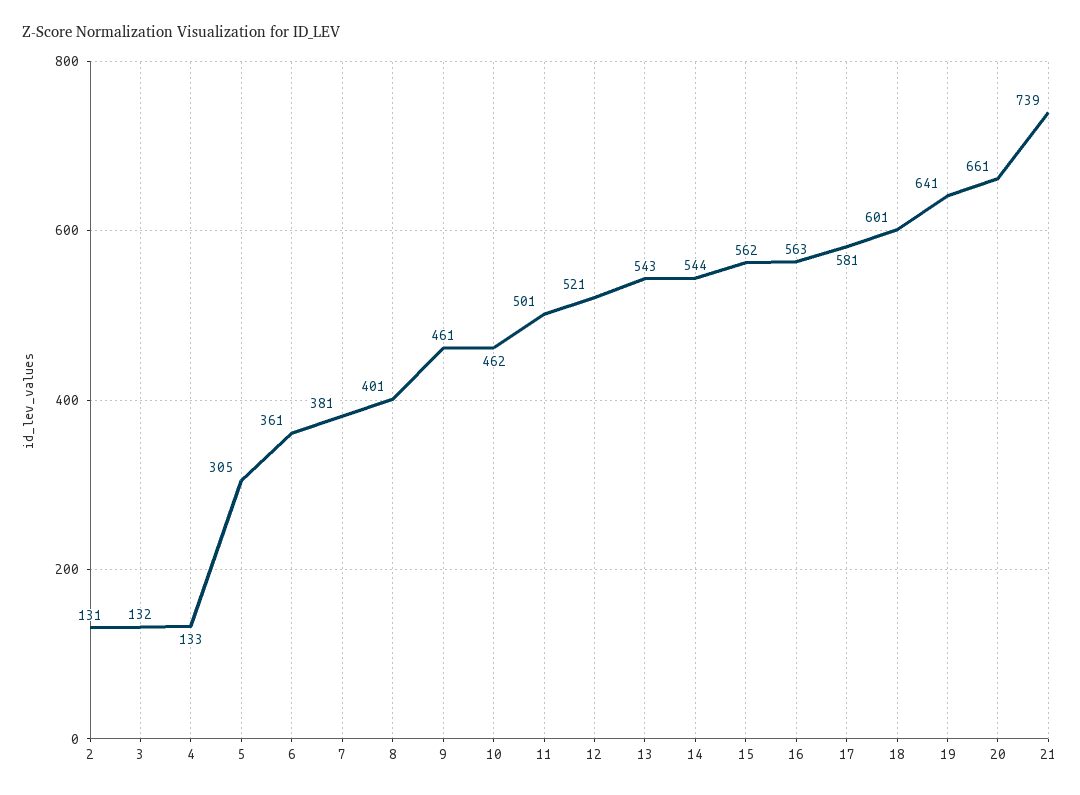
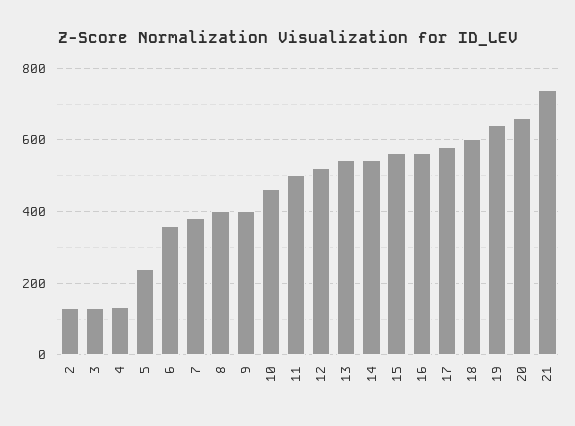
  {
    "2": 131,
    "3": 132,
    "4": 133,
-   "5": 305,
+   "5": 240,
    "6": 361,
    "7": 381,
    "8": 401,
-   "9": 461,
+   "9": 400,
    "10": 462,
    "11": 501,
    "12": 521,
    "13": 543,
    "14": 544,
    "15": 562,
    "16": 563,
    "17": 581,
    "18": 601,
    "19": 641,
    "20": 661,
    "21": 739
  }

